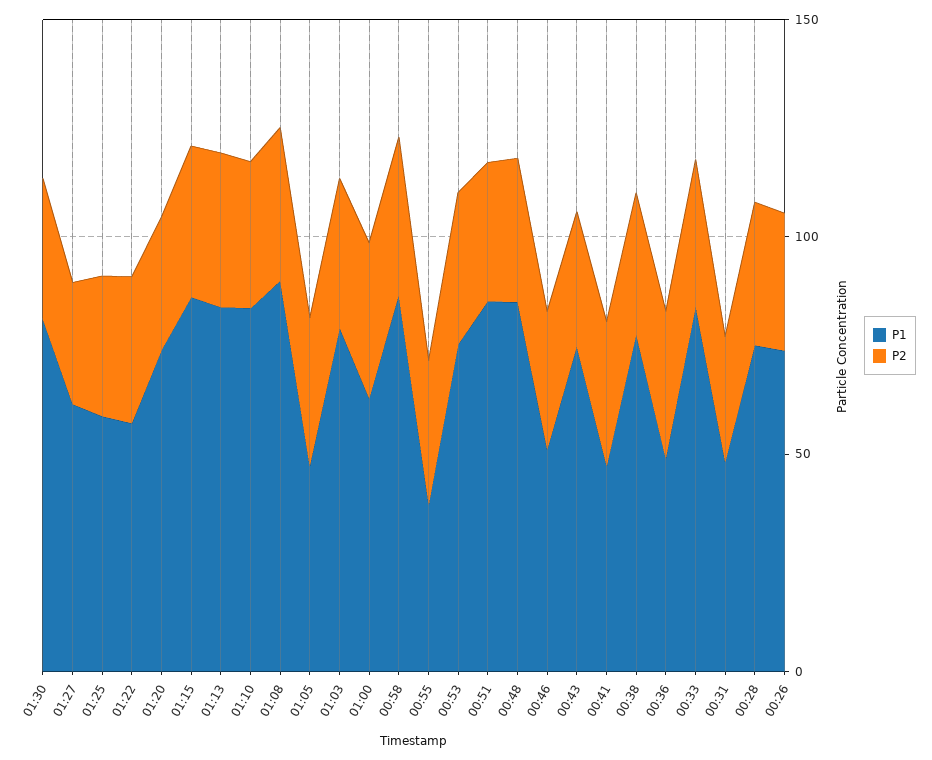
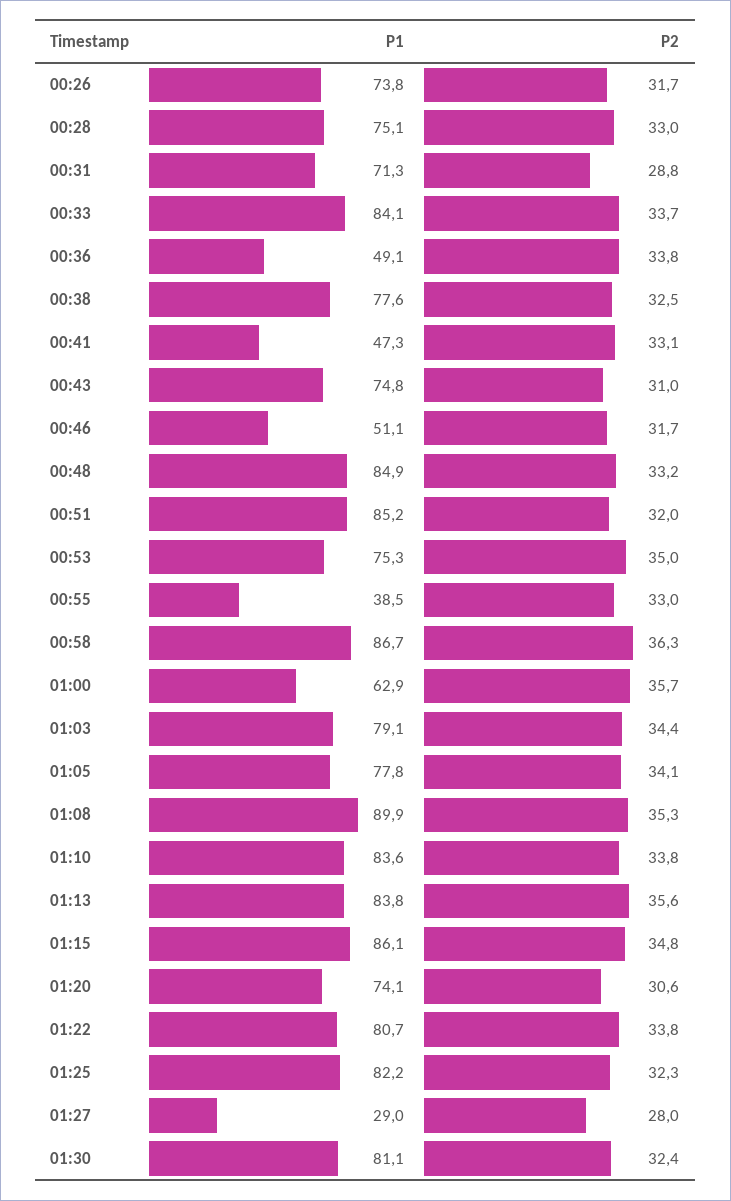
  {
    "P1": {
      "01:30": 81.1,
-     "01:27": 60,
+     "01:27": 29,
-     "01:25": 60,
+     "01:25": 82.2,
-     "01:22": 60,
+     "01:22": 80.7,
      "01:20": 74.1,
      "01:15": 86.1,
      "01:13": 83.8,
      "01:10": 83.6,
      "01:08": 89.9,
-     "01:05": 50,
+     "01:05": 77.8,
      "01:03": 79.1,
      "01:00": 62.9,
      "00:58": 86.7,
      "00:55": 38.5,
      "00:53": 75.3,
      "00:51": 85.2,
      "00:48": 84.9,
      "00:46": 51.1,
      "00:43": 74.8,
      "00:41": 47.3,
      "00:38": 77.6,
      "00:36": 49.1,
      "00:33": 84.1,
-     "00:31": 50,
+     "00:31": 71.3,
      "00:28": 75.1,
      "00:26": 73.8
    },
    "P2": {
      "01:30": 32.4,
      "01:27": 28,
      "01:25": 32.3,
      "01:22": 33.8,
      "01:20": 30.6,
      "01:15": 34.8,
      "01:13": 35.6,
      "01:10": 33.8,
      "01:08": 35.3,
      "01:05": 34.1,
      "01:03": 34.4,
      "01:00": 35.7,
      "00:58": 36.3,
      "00:55": 33,
      "00:53": 35,
      "00:51": 32,
      "00:48": 33.2,
      "00:46": 31.7,
      "00:43": 31,
      "00:41": 33.1,
      "00:38": 32.5,
      "00:36": 33.8,
      "00:33": 33.7,
      "00:31": 28.8,
      "00:28": 33,
      "00:26": 31.7
    }
  }

